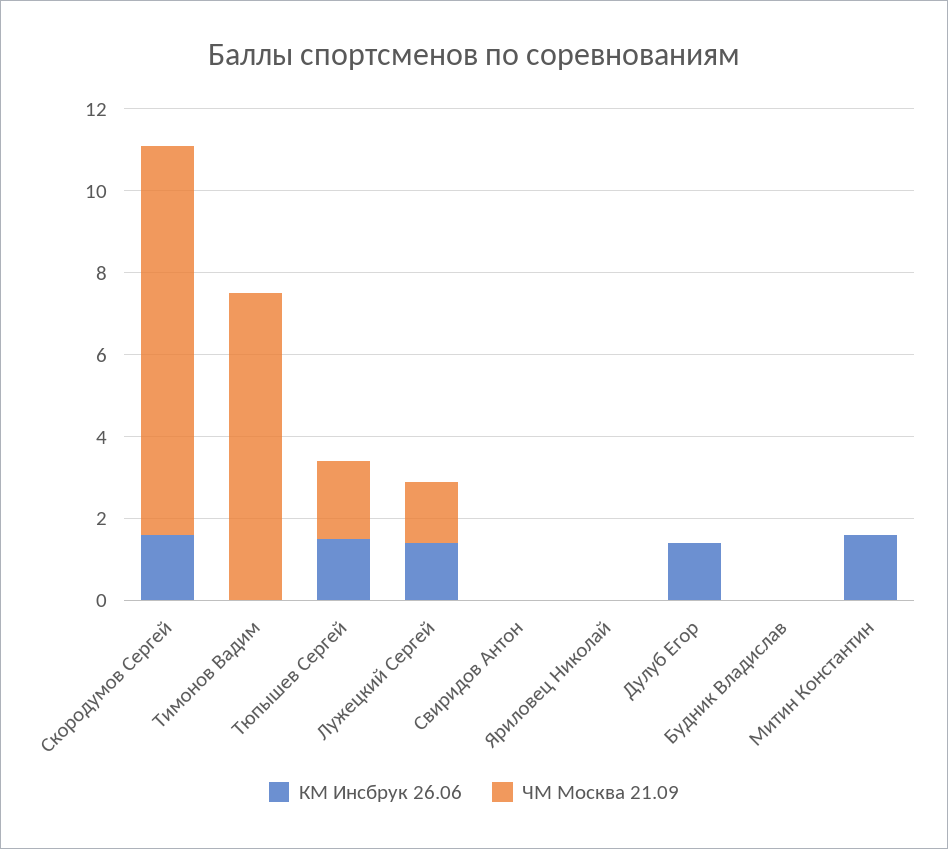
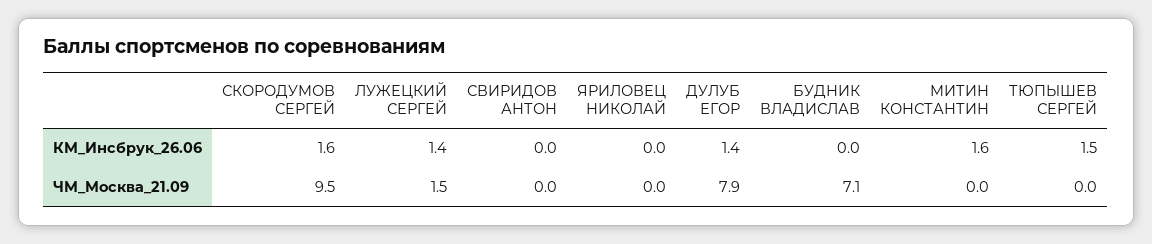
  {
    "КМ Инсбрук 26.06": {
      "Скородумов Сергей": 1.6,
-     "Тимонов Вадим": 0,
      "Тюпышев Сергей": 1.5,
      "Лужецкий Сергей": 1.4,
      "Свиридов Антон": 0,
      "Яриловец Николай": 0,
      "Дулуб Егор": 1.4,
      "Будник Владислав": 0,
      "Митин Константин": 1.6
    },
    "ЧМ Москва 21.09": {
      "Скородумов Сергей": 9.5,
-     "Тимонов Вадим": 7.5,
-     "Тюпышев Сергей": 2,
+     "Тюпышев Сергей": 0,
      "Лужецкий Сергей": 1.5,
      "Свиридов Антон": 0,
      "Яриловец Николай": 0,
-     "Дулуб Егор": 0,
+     "Дулуб Егор": 7.9,
-     "Будник Владислав": 0,
+     "Будник Владислав": 7.1,
      "Митин Константин": 0
    }
  }

